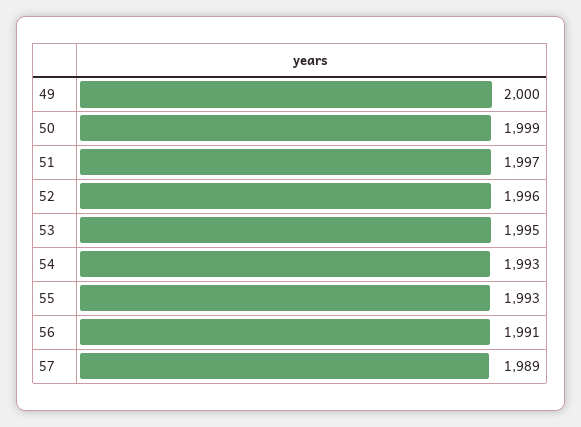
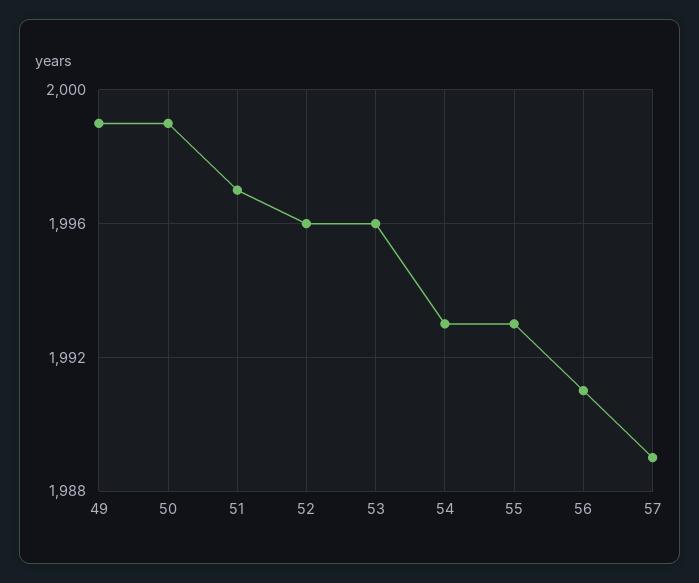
  {
-   "49": 2000,
+   "49": 1999,
    "50": 1999,
    "51": 1997,
    "52": 1996,
-   "53": 1995,
+   "53": 1996,
    "54": 1993,
    "55": 1993,
    "56": 1991,
    "57": 1989
  }

